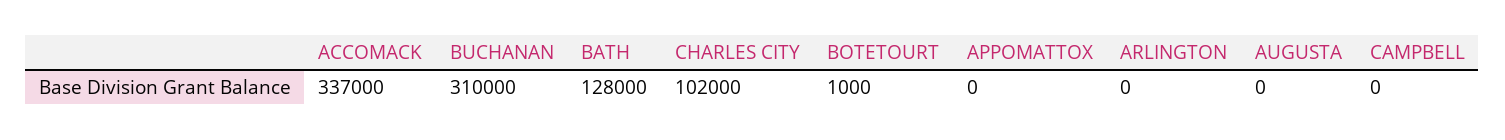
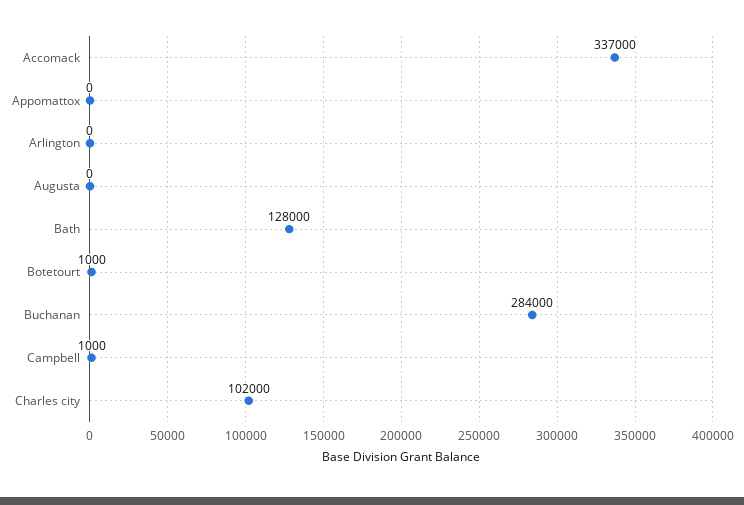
  {
    "ACCOMACK": 337000,
-   "BUCHANAN": 310000,
+   "BUCHANAN": 284000,
    "BATH": 128000,
    "CHARLES CITY": 102000,
    "BOTETOURT": 1000,
    "APPOMATTOX": 0,
    "ARLINGTON": 0,
    "AUGUSTA": 0,
-   "CAMPBELL": 0
+   "CAMPBELL": 1000
  }

